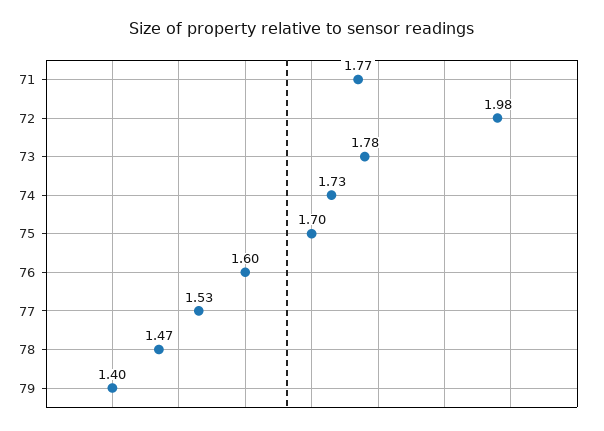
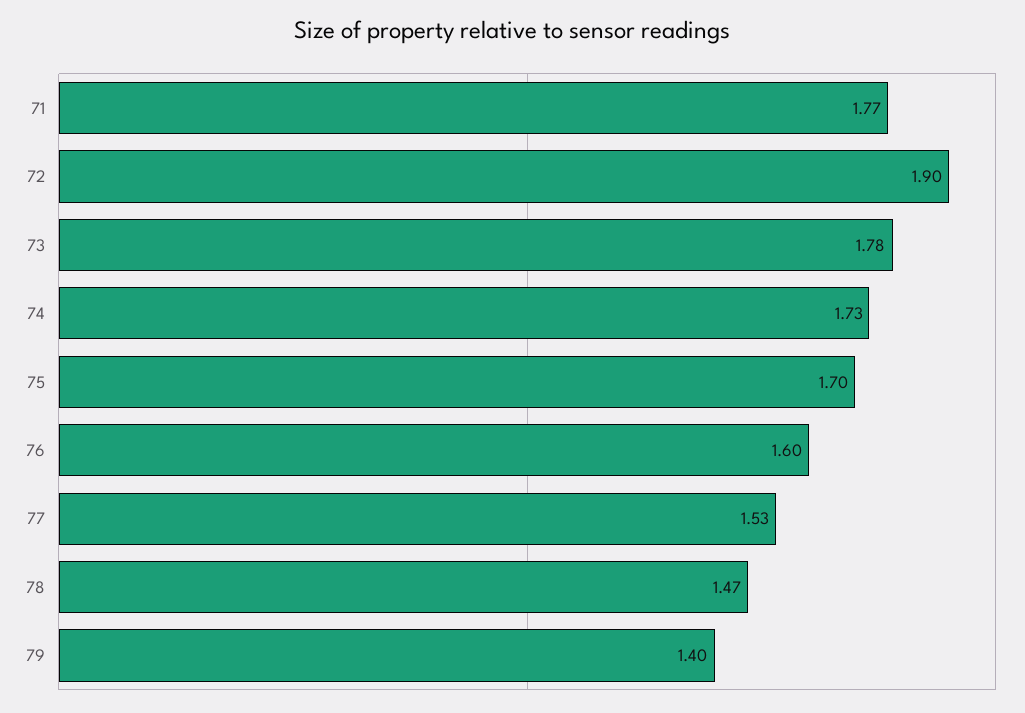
  {
    "71": 1.77,
-   "72": 1.98,
+   "72": 1.9,
    "73": 1.78,
    "74": 1.73,
    "75": 1.7,
    "76": 1.6,
    "77": 1.53,
    "78": 1.47,
    "79": 1.4
  }

